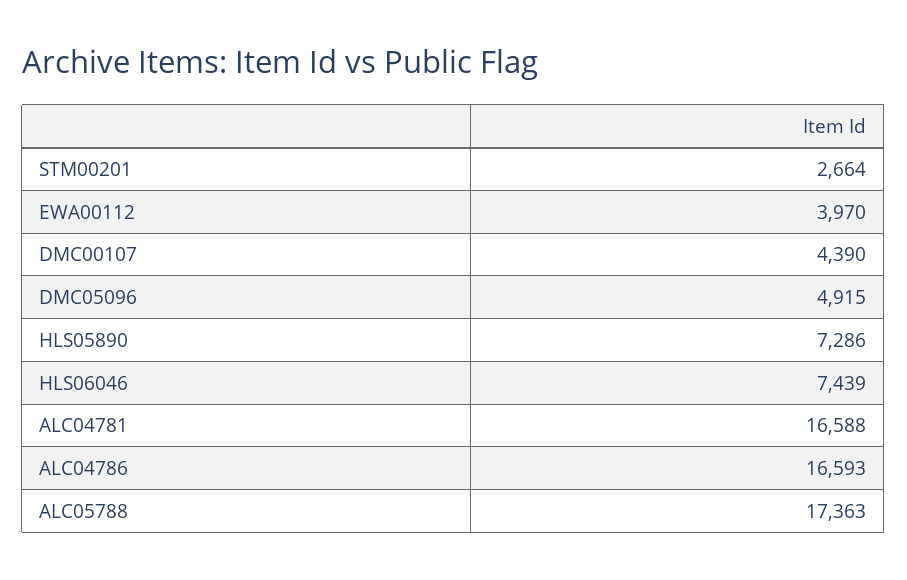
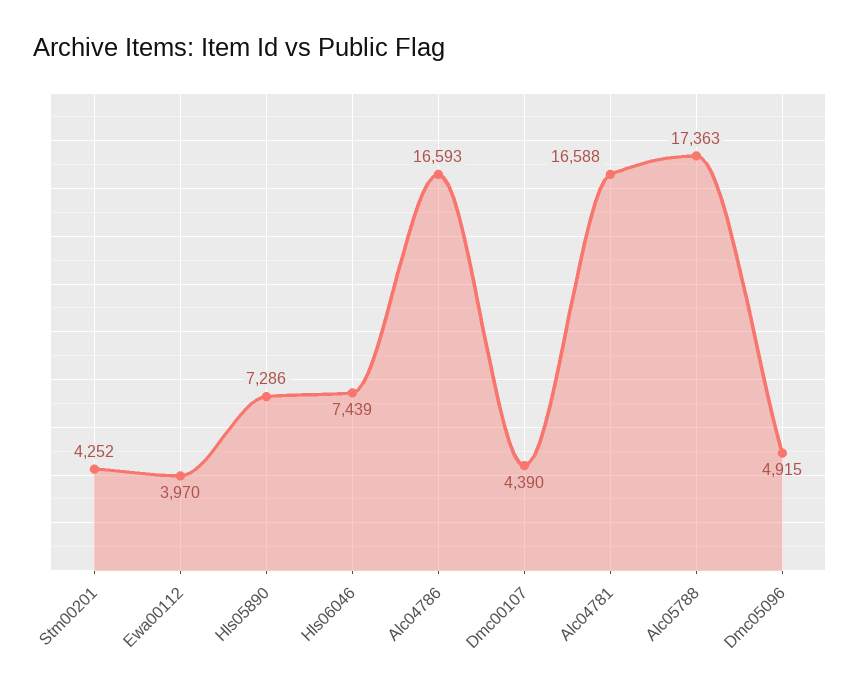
  {
-   "STM00201": 2664,
+   "STM00201": 4252,
    "EWA00112": 3970,
    "DMC00107": 4390,
    "DMC05096": 4915,
    "HLS05890": 7286,
    "HLS06046": 7439,
    "ALC04781": 16588,
    "ALC04786": 16593,
    "ALC05788": 17363
  }

